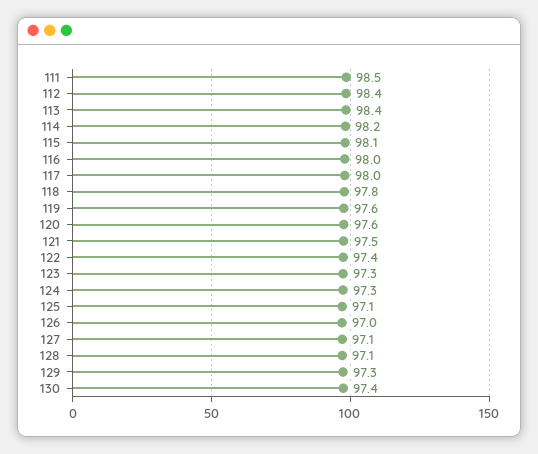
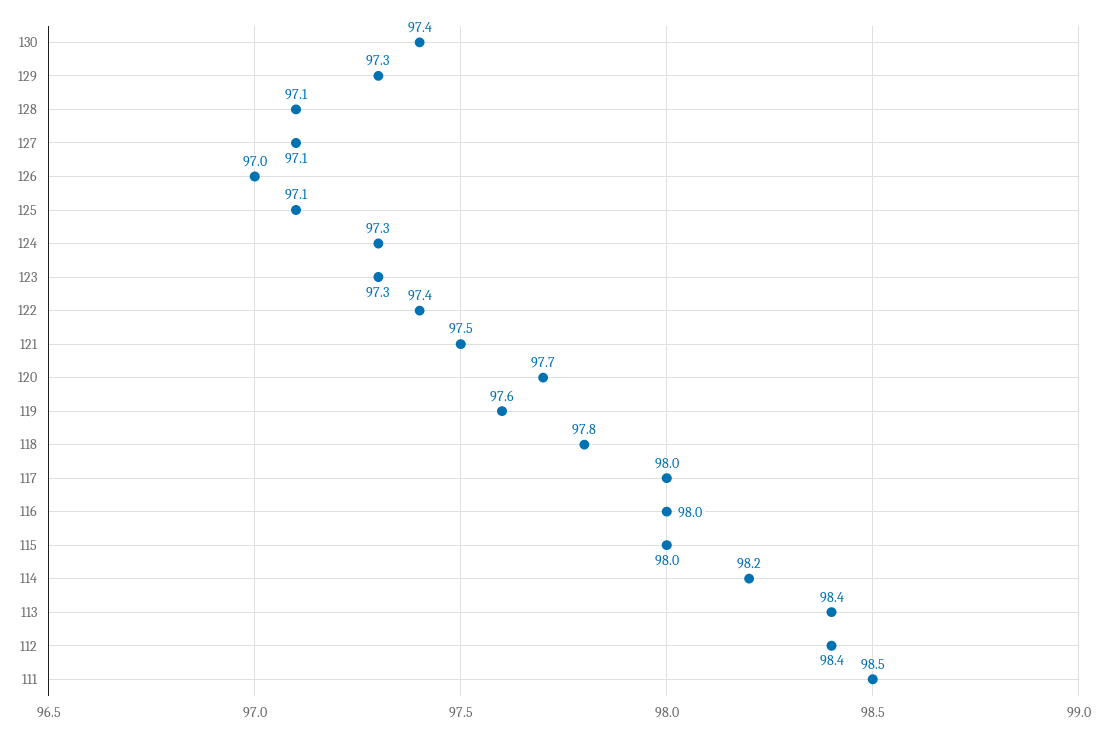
  {
    "111": 98.5,
    "112": 98.4,
    "113": 98.4,
    "114": 98.2,
-   "115": 98.1,
+   "115": 98,
    "116": 98,
    "117": 98,
    "118": 97.8,
    "119": 97.6,
-   "120": 97.6,
+   "120": 97.7,
    "121": 97.5,
    "122": 97.4,
    "123": 97.3,
    "124": 97.3,
    "125": 97.1,
    "126": 97,
    "127": 97.1,
    "128": 97.1,
    "129": 97.3,
    "130": 97.4
  }

